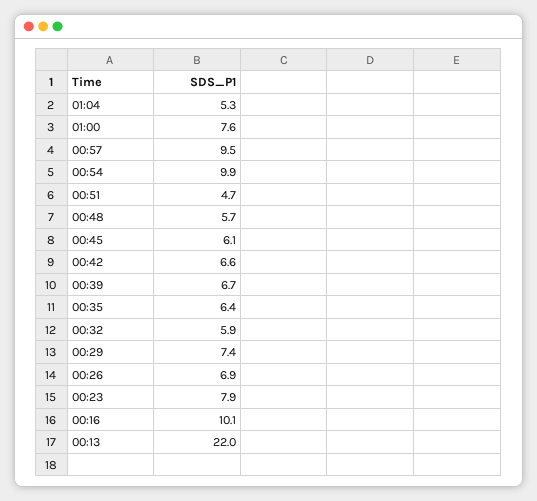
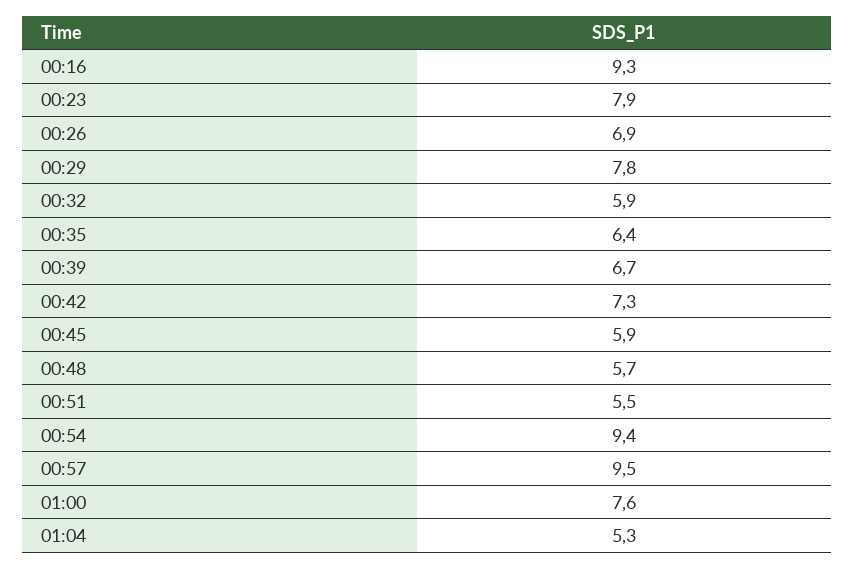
  {
    "01:04": 5.3,
    "01:00": 7.6,
    "00:57": 9.5,
-   "00:54": 9.9,
+   "00:54": 9.4,
-   "00:51": 4.7,
+   "00:51": 5.5,
    "00:48": 5.7,
-   "00:45": 6.1,
+   "00:45": 5.9,
-   "00:42": 6.6,
+   "00:42": 7.3,
    "00:39": 6.7,
    "00:35": 6.4,
    "00:32": 5.9,
-   "00:29": 7.4,
+   "00:29": 7.8,
    "00:26": 6.9,
    "00:23": 7.9,
-   "00:16": 10.1,
+   "00:16": 9.3
-   "00:13": 22
  }

